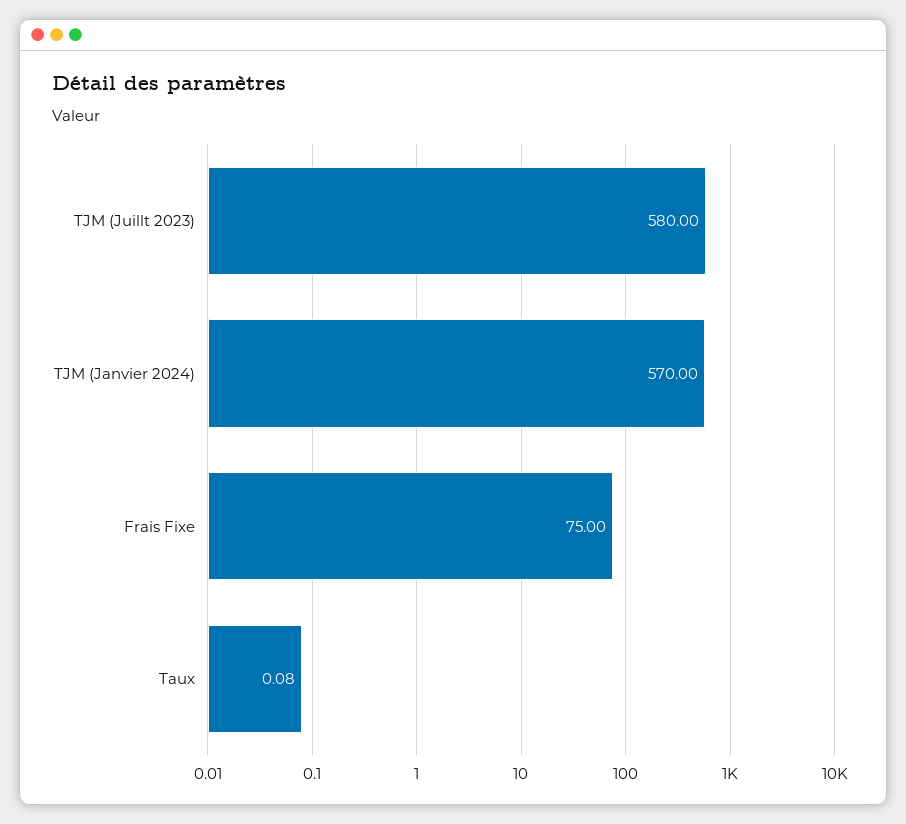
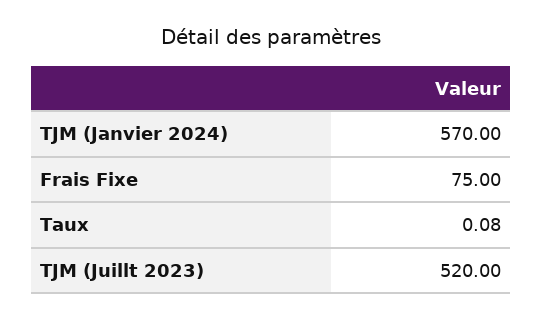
  {
-   "TJM (Juillt 2023)": 580,
+   "TJM (Juillt 2023)": 520,
    "TJM (Janvier 2024)": 570,
    "Frais Fixe": 75,
    "Taux": 0.08
  }

